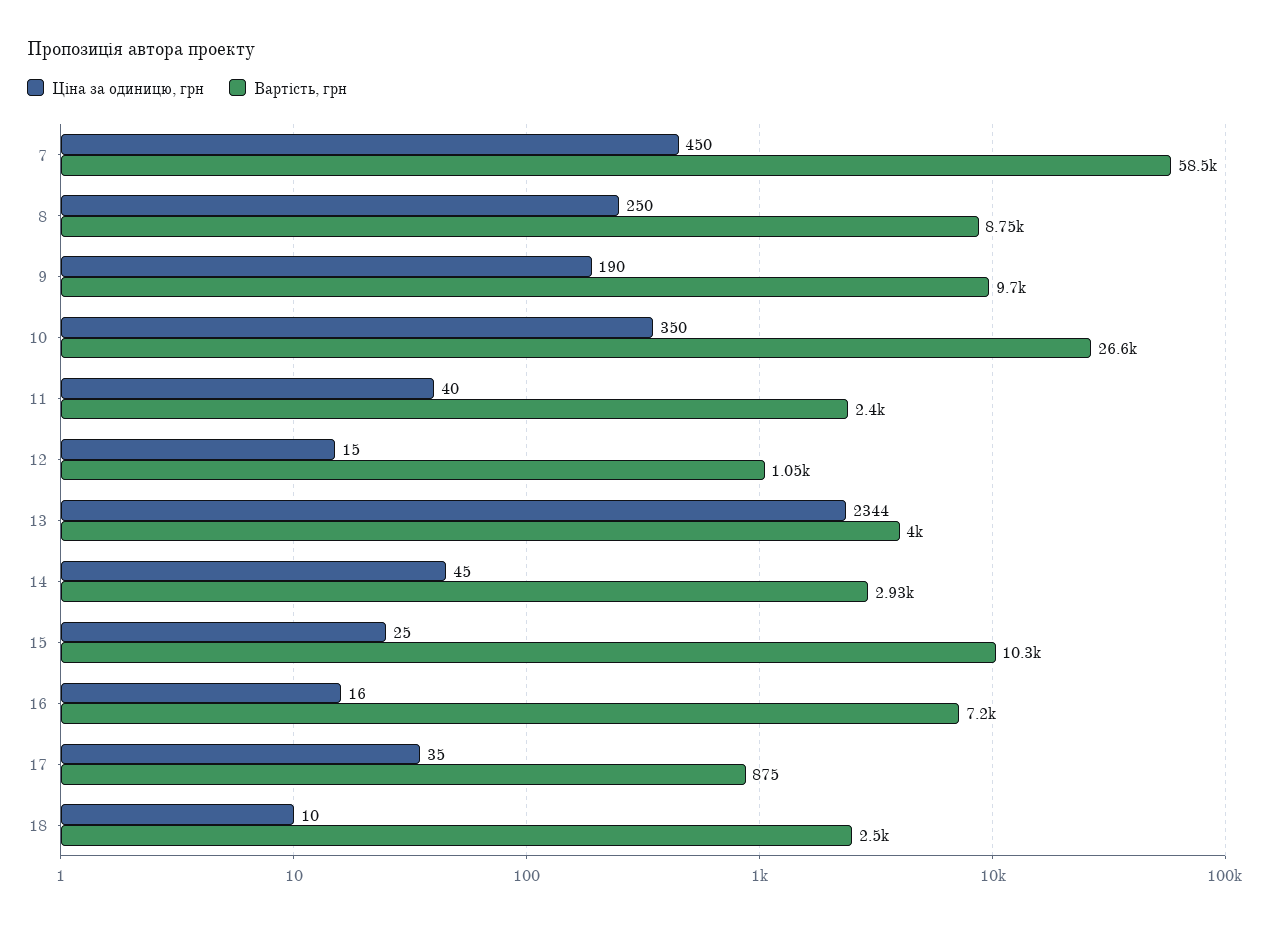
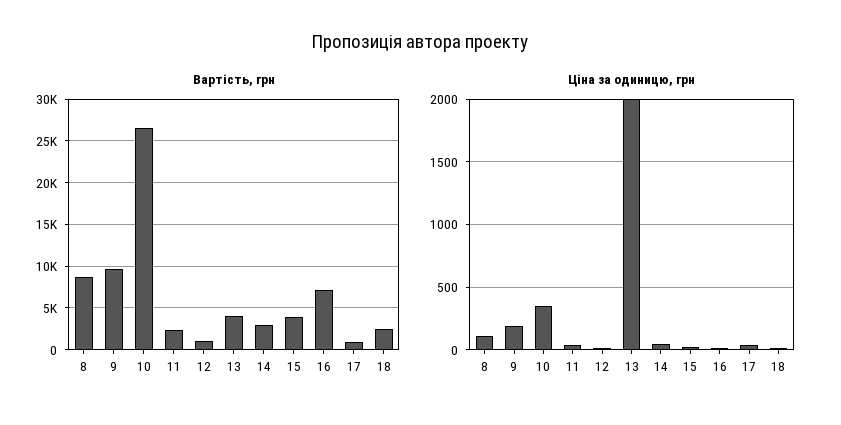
  {
    "Ціна за одиницю, грн": {
-     "7": 450,
-     "8": 250,
+     "8": 100,
      "9": 190,
      "10": 350,
      "11": 40,
      "12": 15,
-     "13": 2344,
+     "13": 2000,
      "14": 45,
      "15": 25,
      "16": 16,
      "17": 35,
      "18": 10
    },
    "Вартість, грн": {
-     "7": 58500,
      "8": 8750,
      "9": 9700,
      "10": 26600,
      "11": 2400,
      "12": 1050,
      "13": 4000,
      "14": 2930,
-     "15": 10300,
+     "15": 4000,
      "16": 7200,
      "17": 875,
      "18": 2500
    }
  }

